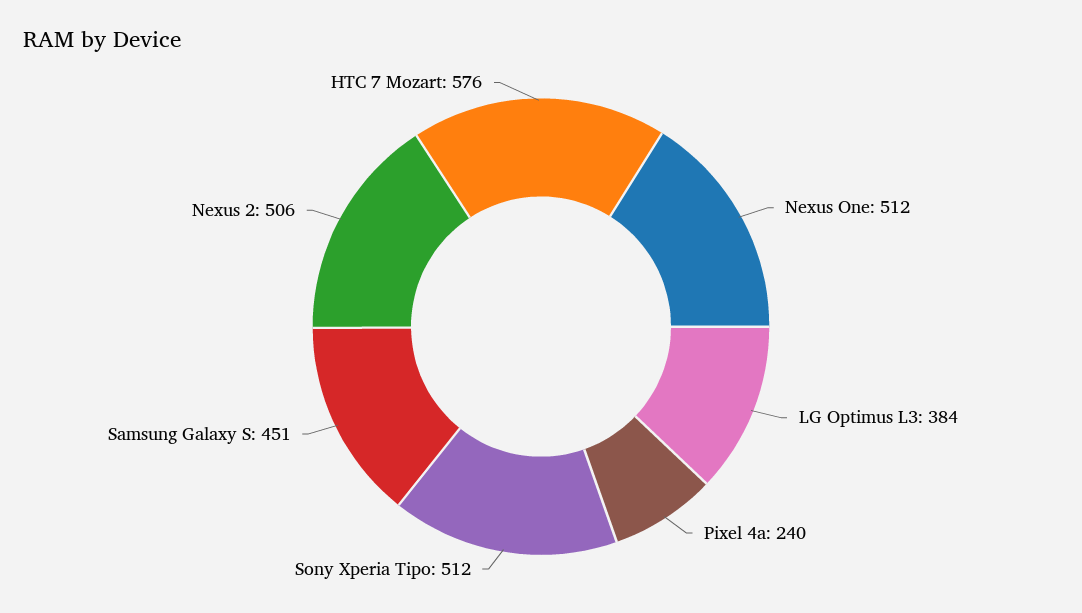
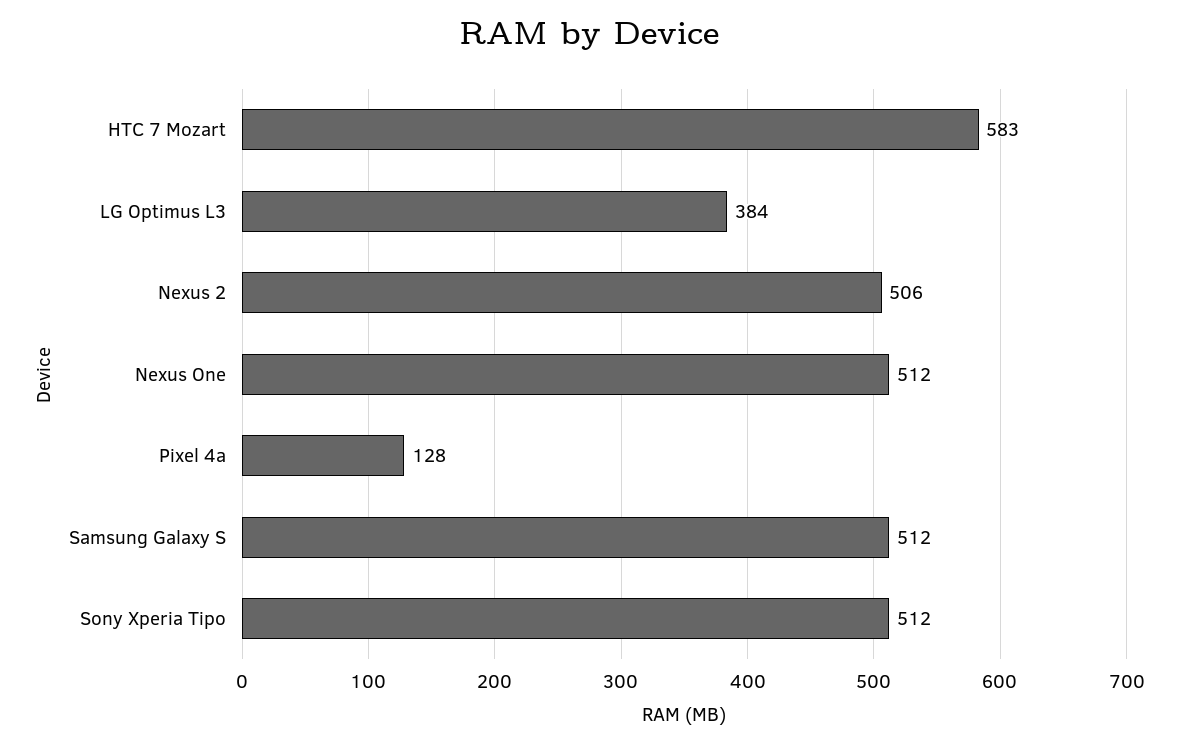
  {
    "Nexus One": 512,
    "LG Optimus L3": 384,
-   "Pixel 4a": 240,
+   "Pixel 4a": 128,
    "Sony Xperia Tipo": 512,
-   "Samsung Galaxy S": 451,
+   "Samsung Galaxy S": 512,
    "Nexus 2": 506,
-   "HTC 7 Mozart": 576
+   "HTC 7 Mozart": 583
  }

